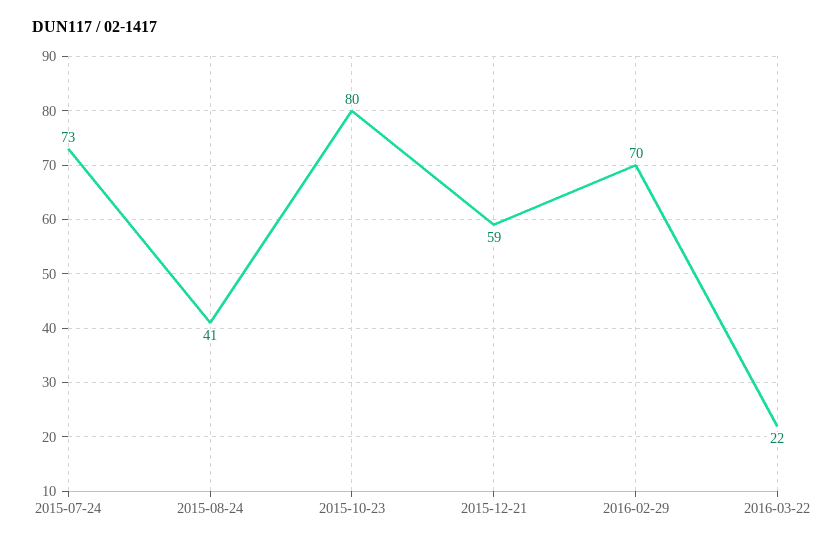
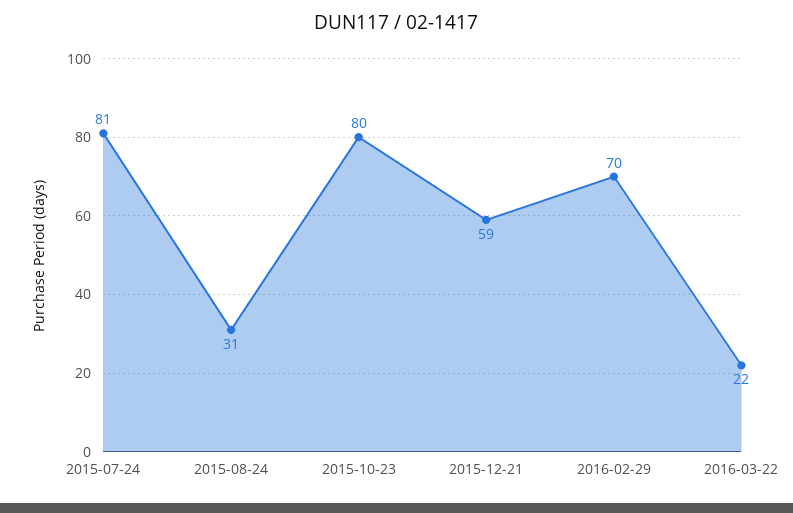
  {
-   "2015-07-24": 73,
+   "2015-07-24": 81,
-   "2015-08-24": 41,
+   "2015-08-24": 31,
    "2015-10-23": 80,
    "2015-12-21": 59,
    "2016-02-29": 70,
    "2016-03-22": 22
  }

